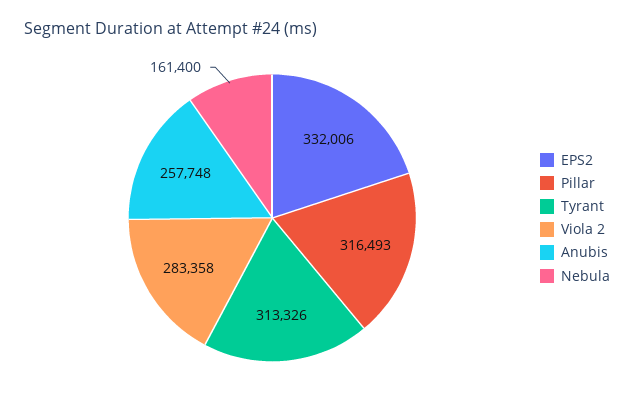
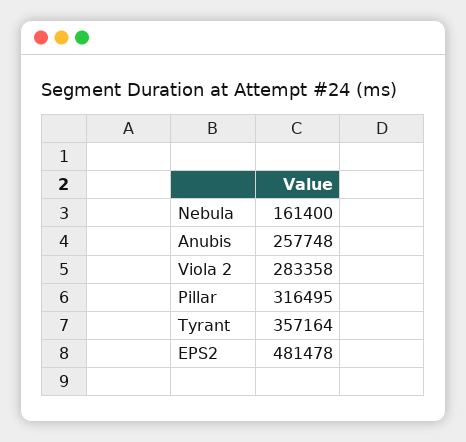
  {
-   "EPS2": 332006,
+   "EPS2": 481478,
-   "Pillar": 316493,
+   "Pillar": 316495,
-   "Tyrant": 313326,
+   "Tyrant": 357164,
    "Viola 2": 283358,
    "Anubis": 257748,
    "Nebula": 161400
  }

